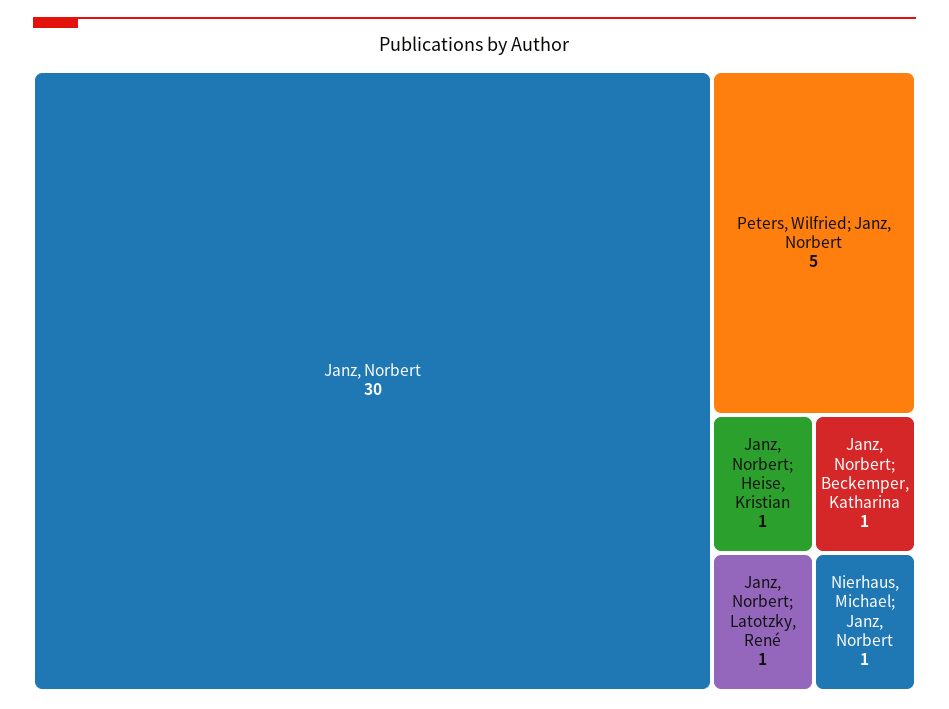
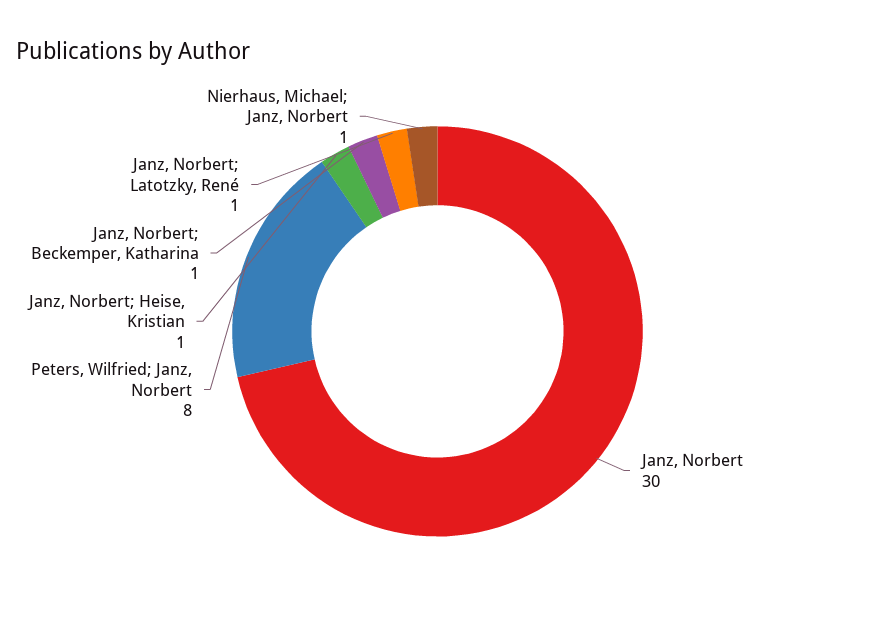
  {
    "Janz, Norbert": 30,
-   "Peters, Wilfried; Janz, Norbert": 5,
+   "Peters, Wilfried; Janz, Norbert": 8,
    "Janz, Norbert; Heise, Kristian": 1,
    "Janz, Norbert; Beckemper, Katharina": 1,
    "Janz, Norbert; Latotzky, René": 1,
    "Nierhaus, Michael; Janz, Norbert": 1
  }

